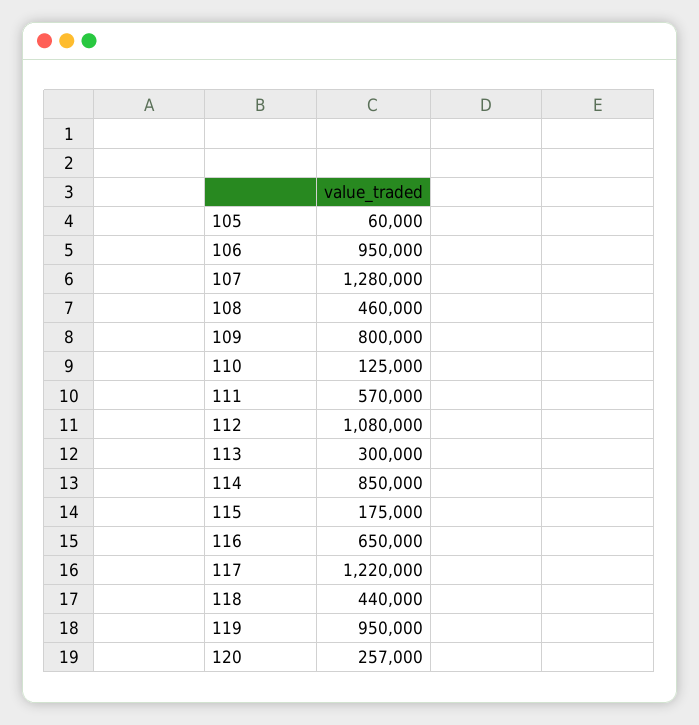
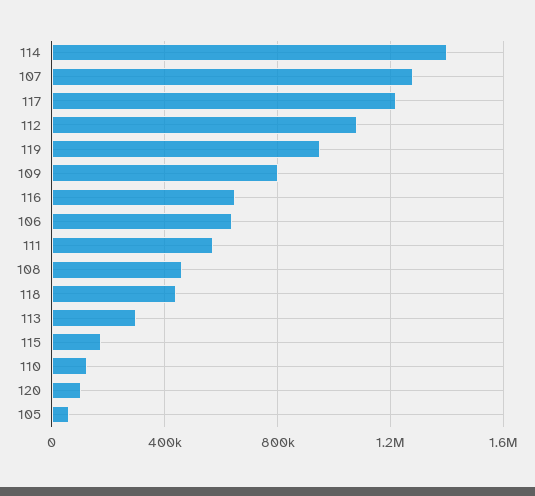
  {
    "105": 60000,
-   "106": 950000,
+   "106": 650000,
    "107": 1280000,
    "108": 460000,
    "109": 800000,
    "110": 125000,
    "111": 570000,
    "112": 1080000,
    "113": 300000,
-   "114": 850000,
+   "114": 1400000,
    "115": 175000,
    "116": 650000,
    "117": 1220000,
    "118": 440000,
    "119": 950000,
-   "120": 257000
+   "120": 100000
  }

